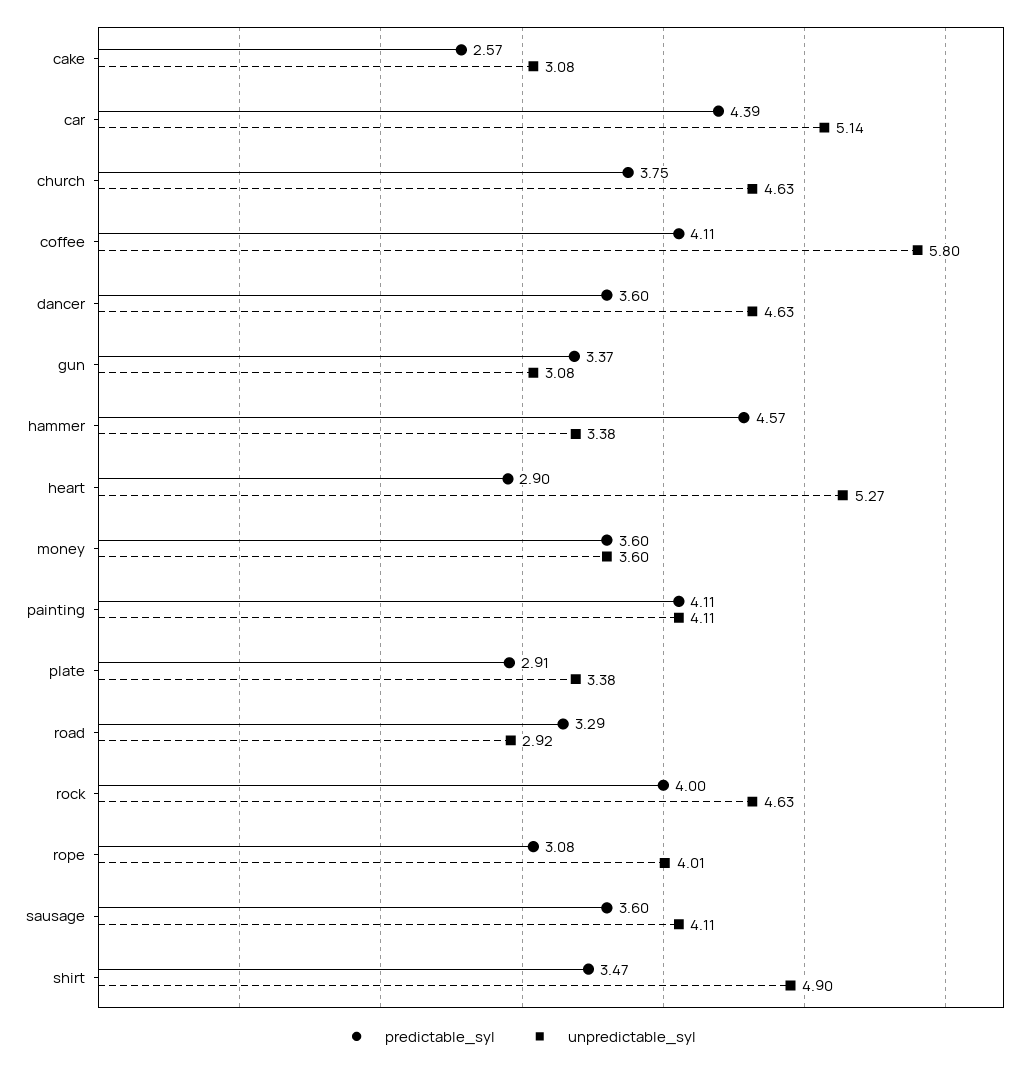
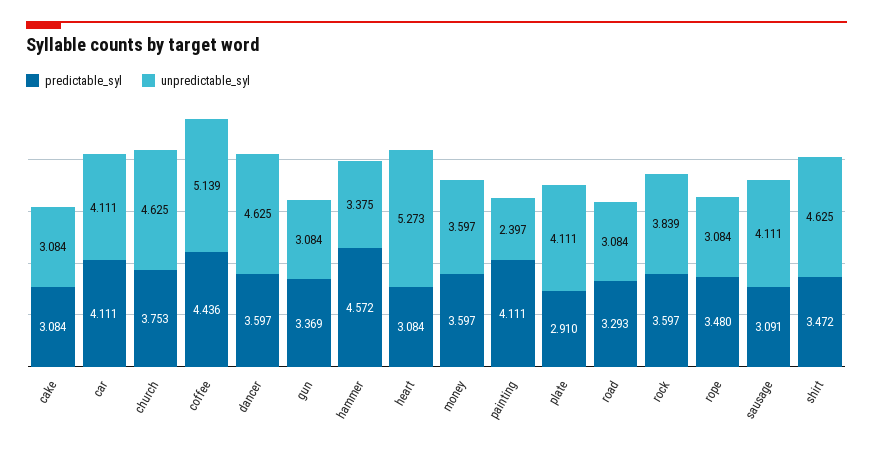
  {
    "predictable_syl": {
-     "cake": 2.57,
+     "cake": 3.084,
-     "car": 4.39,
+     "car": 4.111,
      "church": 3.753,
-     "coffee": 4.11,
+     "coffee": 4.436,
      "dancer": 3.597,
      "gun": 3.369,
      "hammer": 4.572,
-     "heart": 2.9,
+     "heart": 3.084,
      "money": 3.597,
      "painting": 4.111,
      "plate": 2.91,
      "road": 3.293,
-     "rock": 4,
+     "rock": 3.597,
-     "rope": 3.08,
+     "rope": 3.48,
-     "sausage": 3.6,
+     "sausage": 3.091,
      "shirt": 3.472
    },
    "unpredictable_syl": {
      "cake": 3.084,
-     "car": 5.14,
+     "car": 4.111,
      "church": 4.625,
-     "coffee": 5.8,
+     "coffee": 5.139,
      "dancer": 4.625,
      "gun": 3.084,
      "hammer": 3.375,
      "heart": 5.273,
      "money": 3.597,
-     "painting": 4.11,
+     "painting": 2.397,
-     "plate": 3.38,
+     "plate": 4.111,
-     "road": 2.92,
+     "road": 3.084,
-     "rock": 4.63,
+     "rock": 3.839,
-     "rope": 4.01,
+     "rope": 3.084,
      "sausage": 4.111,
-     "shirt": 4.9
+     "shirt": 4.625
    }
  }

